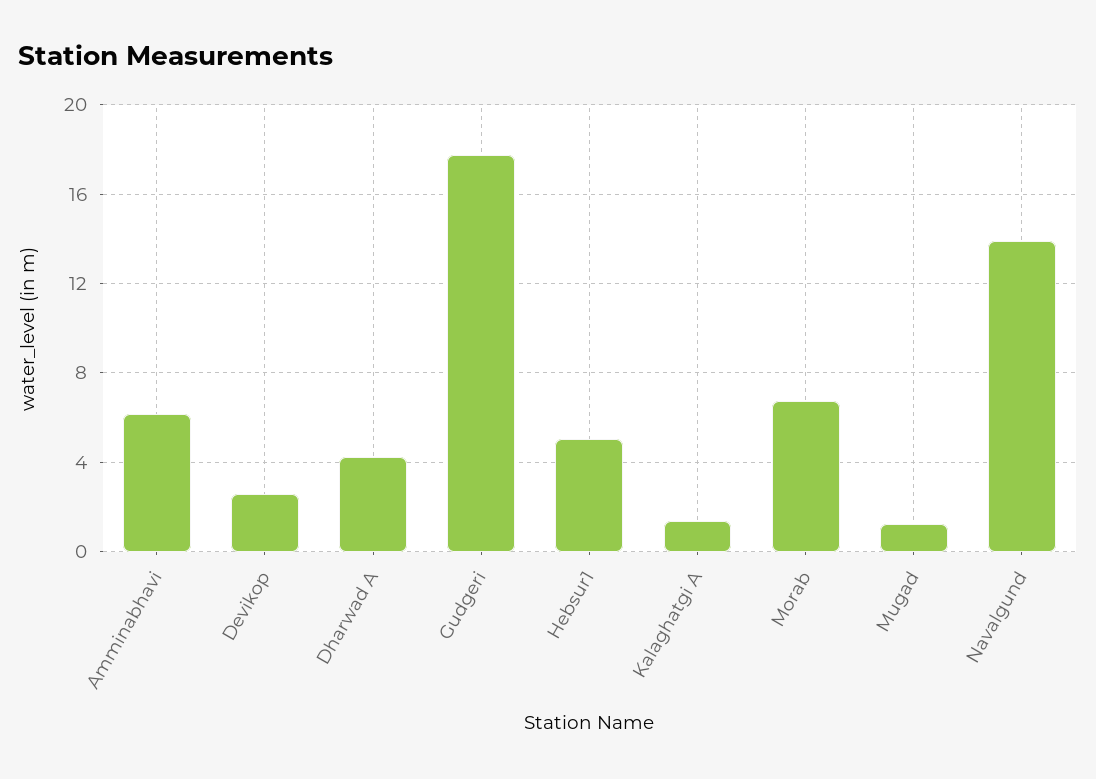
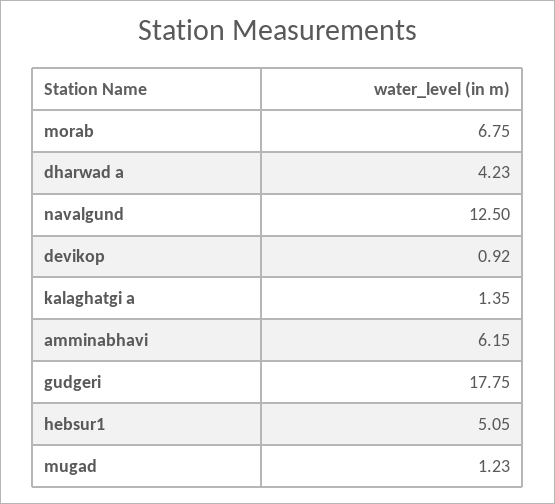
  {
    "Amminabhavi": 6.15,
-   "Devikop": 2.5,
+   "Devikop": 0.92,
    "Dharwad A": 4.23,
    "Gudgeri": 17.75,
    "Hebsur1": 5.05,
    "Kalaghatgi A": 1.35,
    "Morab": 6.75,
    "Mugad": 1.23,
-   "Navalgund": 14
+   "Navalgund": 12.5
  }

